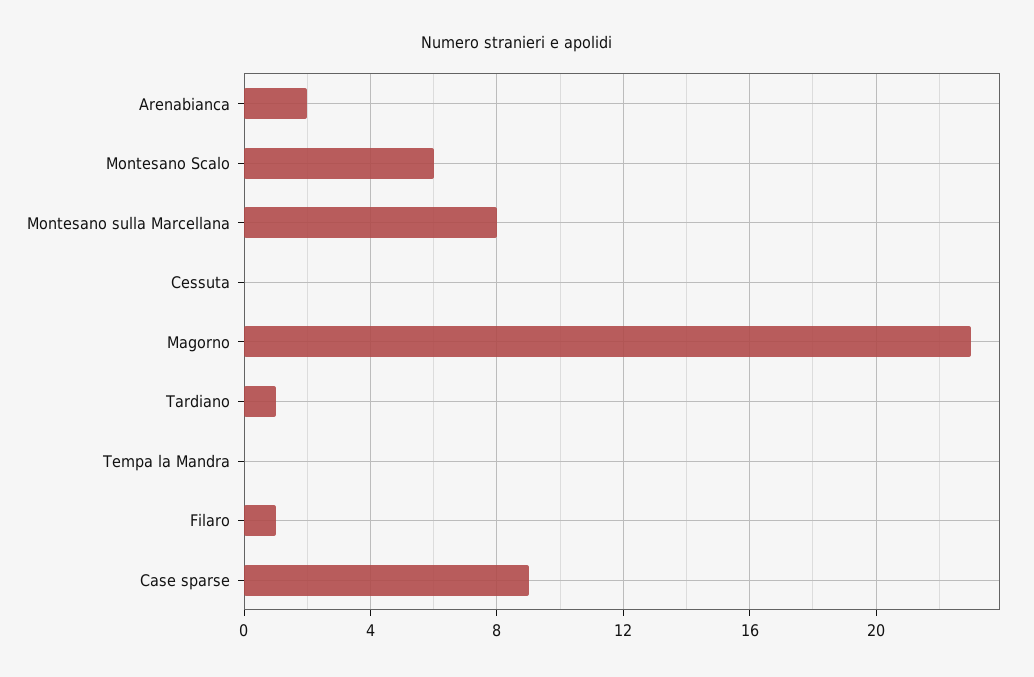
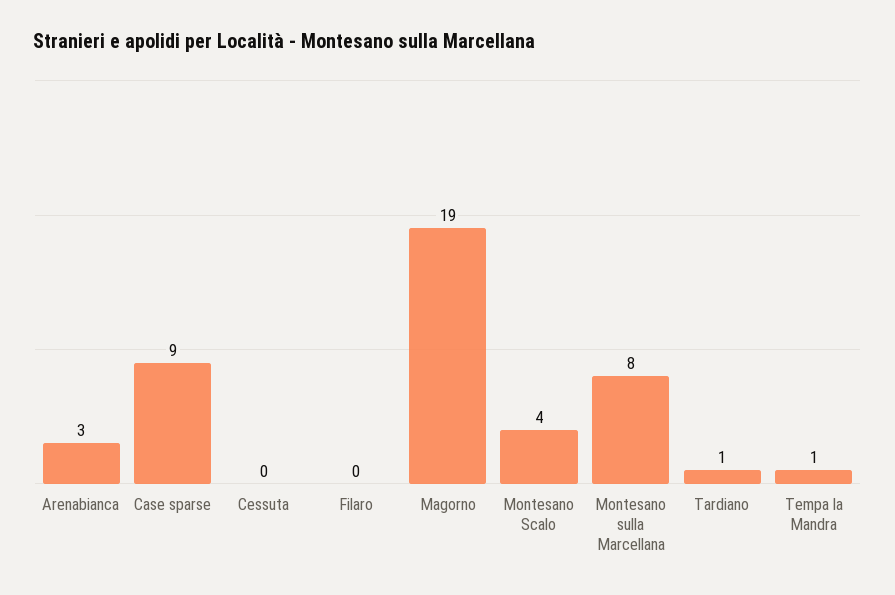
  {
-   "Arenabianca": 2,
+   "Arenabianca": 3,
-   "Montesano Scalo": 6,
+   "Montesano Scalo": 4,
    "Montesano sulla Marcellana": 8,
    "Cessuta": 0,
-   "Magorno": 23,
+   "Magorno": 19,
    "Tardiano": 1,
-   "Tempa la Mandra": 0,
+   "Tempa la Mandra": 1,
-   "Filaro": 1,
+   "Filaro": 0,
    "Case sparse": 9
  }

